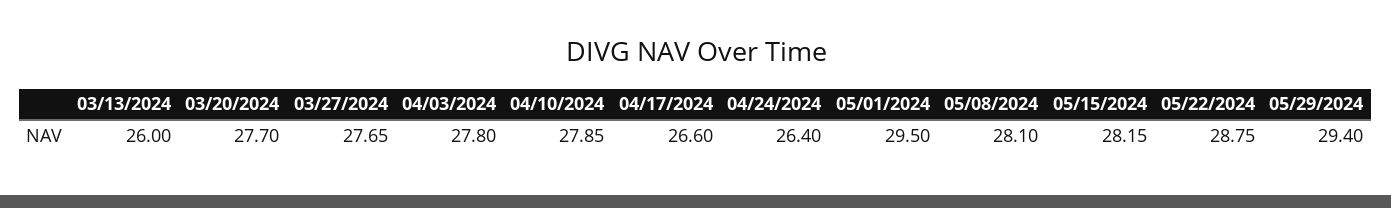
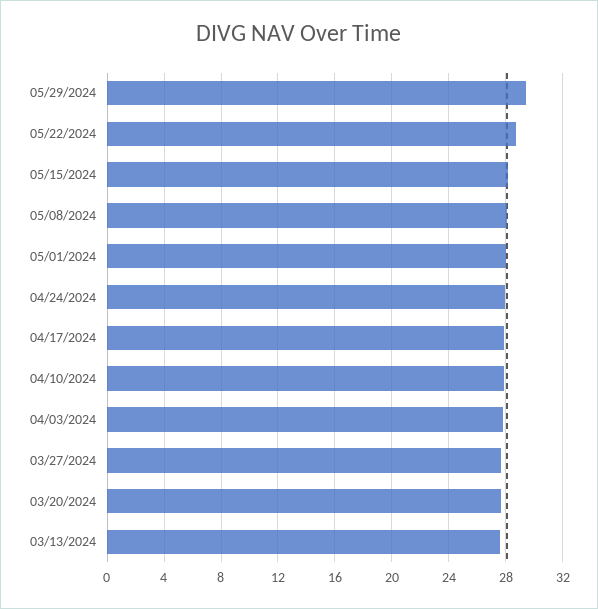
  {
-   "03/13/2024": 26,
+   "03/13/2024": 27.5,
    "03/20/2024": 27.7,
    "03/27/2024": 27.65,
    "04/03/2024": 27.8,
    "04/10/2024": 27.85,
-   "04/17/2024": 26.6,
+   "04/17/2024": 28,
-   "04/24/2024": 26.4,
+   "04/24/2024": 28,
-   "05/01/2024": 29.5,
+   "05/01/2024": 28,
    "05/08/2024": 28.1,
    "05/15/2024": 28.15,
    "05/22/2024": 28.75,
    "05/29/2024": 29.4
  }

